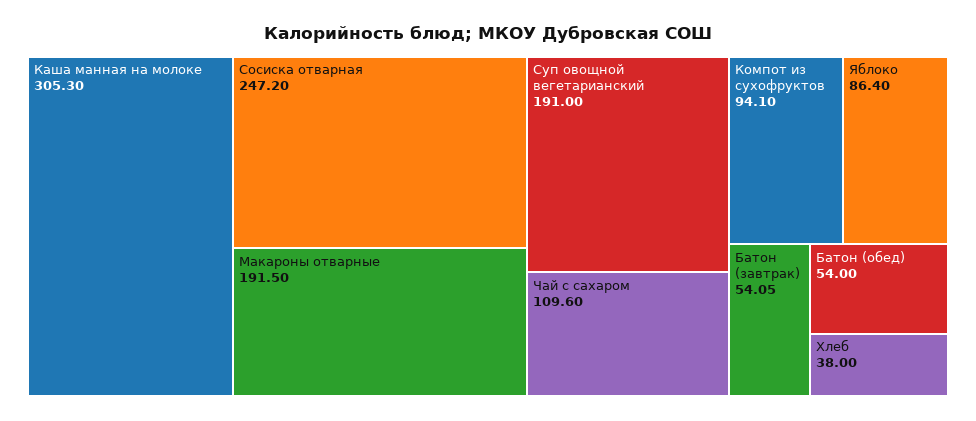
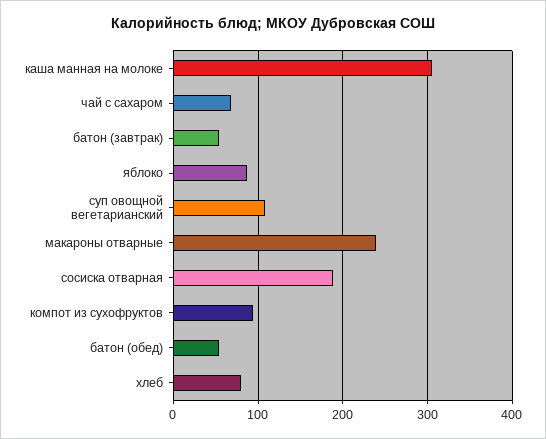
  {
    "Каша манная на молоке": 305.3,
-   "Сосиска отварная": 247.2,
+   "Сосиска отварная": 190,
-   "Макароны отварные": 191.5,
+   "Макароны отварные": 240,
-   "Суп овощной вегетарианский": 191,
+   "Суп овощной вегетарианский": 110,
-   "Чай с сахаром": 109.6,
+   "Чай с сахаром": 70,
    "Компот из сухофруктов": 94.1,
    "Яблоко": 86.4,
    "Батон (завтрак)": 54.05,
    "Батон (обед)": 54,
-   "Хлеб": 38
+   "Хлеб": 80
  }

